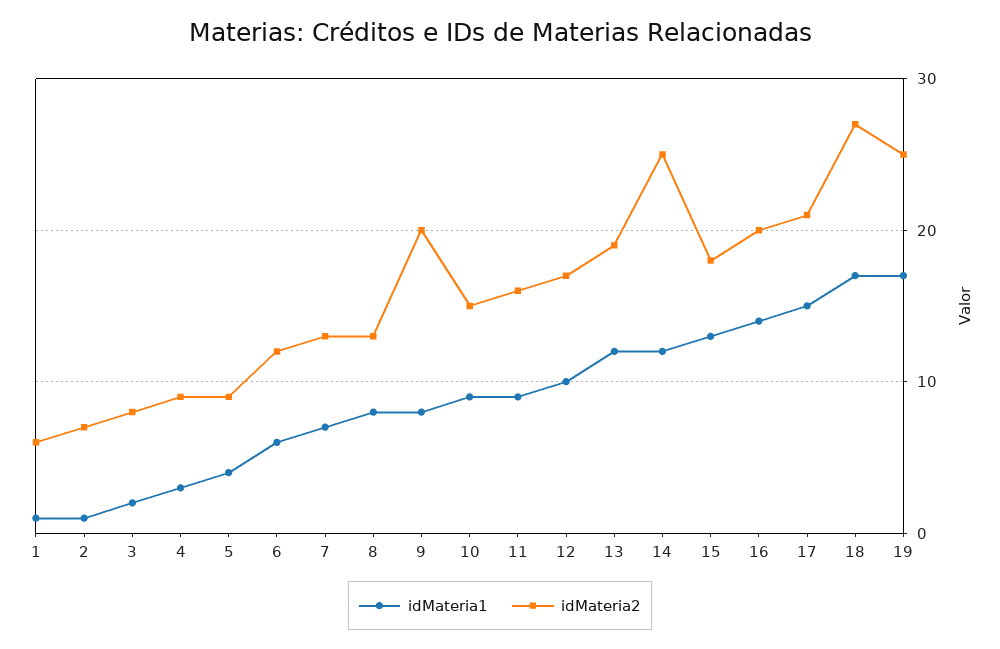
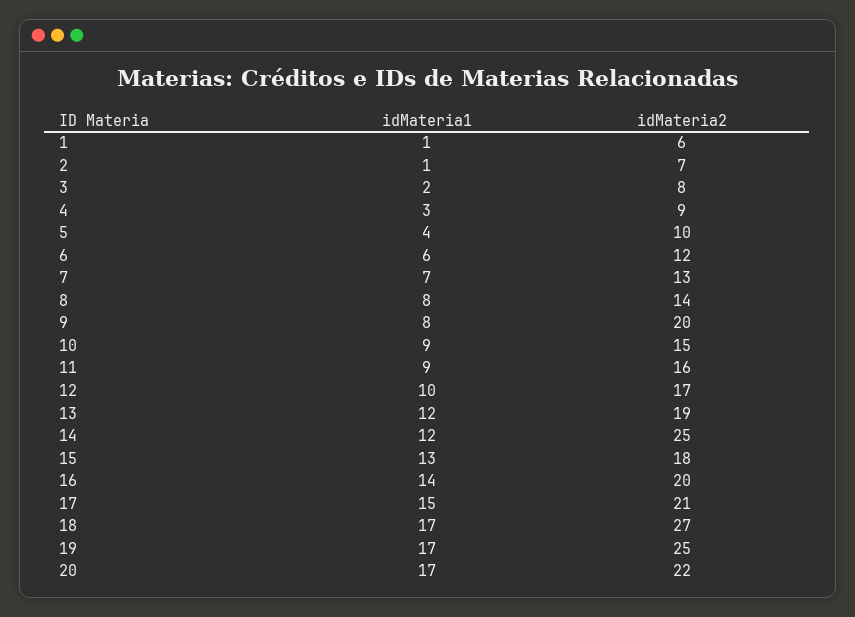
  {
    "idMateria1": {
      "1": 1,
      "2": 1,
      "3": 2,
      "4": 3,
      "5": 4,
      "6": 6,
      "7": 7,
      "8": 8,
      "9": 8,
      "10": 9,
      "11": 9,
      "12": 10,
      "13": 12,
      "14": 12,
      "15": 13,
      "16": 14,
      "17": 15,
      "18": 17,
-     "19": 17
+     "19": 17,
+     "20": 17
    },
    "idMateria2": {
      "1": 6,
      "2": 7,
      "3": 8,
      "4": 9,
-     "5": 9,
+     "5": 10,
      "6": 12,
      "7": 13,
-     "8": 13,
+     "8": 14,
      "9": 20,
      "10": 15,
      "11": 16,
      "12": 17,
      "13": 19,
      "14": 25,
      "15": 18,
      "16": 20,
      "17": 21,
      "18": 27,
-     "19": 25
+     "19": 25,
+     "20": 22
    }
  }

